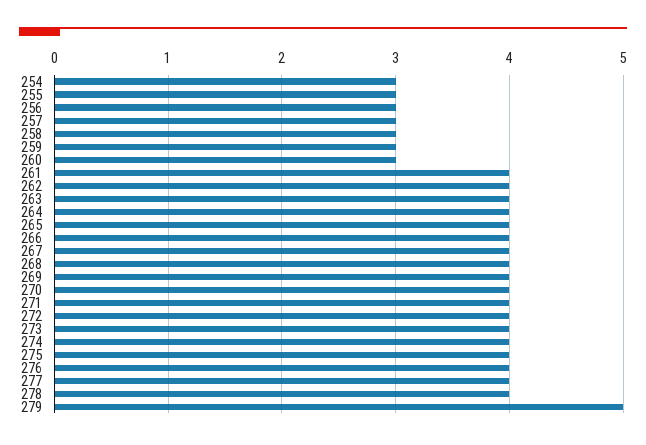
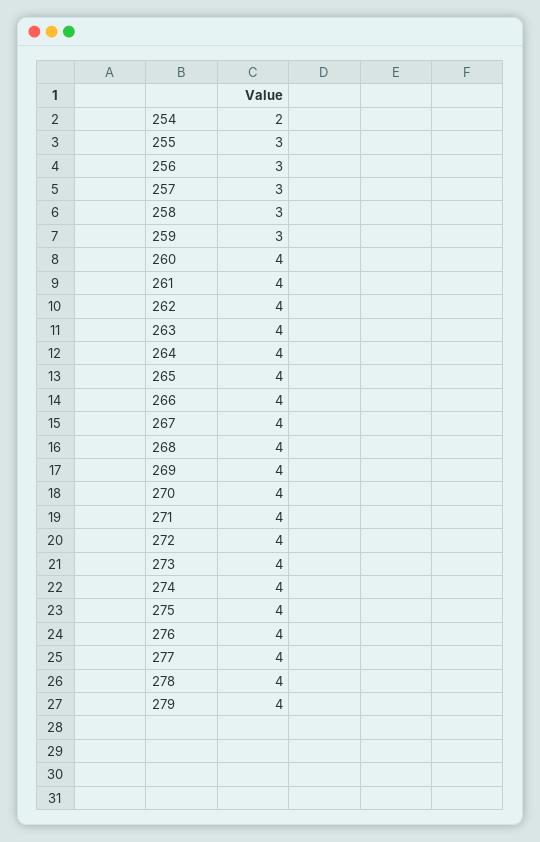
  {
-   "254": 3,
+   "254": 2,
    "255": 3,
    "256": 3,
    "257": 3,
    "258": 3,
    "259": 3,
-   "260": 3,
+   "260": 4,
    "261": 4,
    "262": 4,
    "263": 4,
    "264": 4,
    "265": 4,
    "266": 4,
    "267": 4,
    "268": 4,
    "269": 4,
    "270": 4,
    "271": 4,
    "272": 4,
    "273": 4,
    "274": 4,
    "275": 4,
    "276": 4,
    "277": 4,
    "278": 4,
-   "279": 5
+   "279": 4
  }

